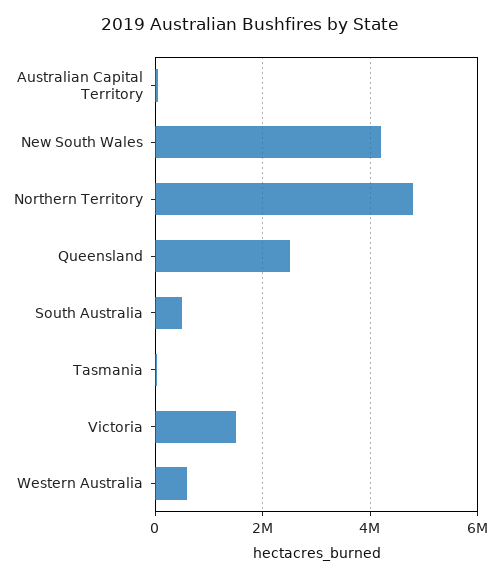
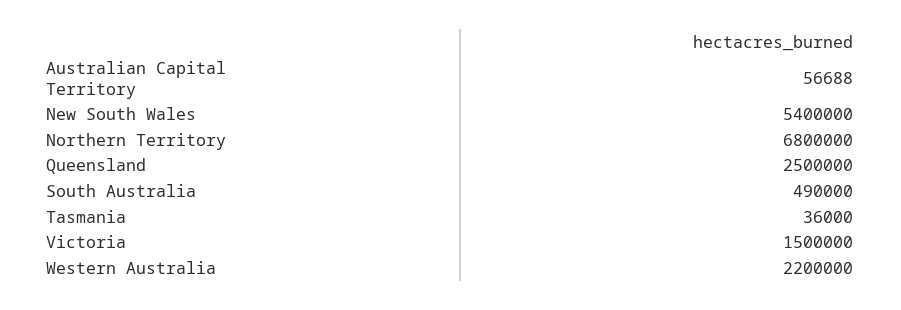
  {
    "Australian Capital Territory": 56688,
-   "New South Wales": 4200000,
+   "New South Wales": 5400000,
-   "Northern Territory": 4800000,
+   "Northern Territory": 6800000,
    "Queensland": 2500000,
    "South Australia": 490000,
    "Tasmania": 36000,
    "Victoria": 1500000,
-   "Western Australia": 600000
+   "Western Australia": 2200000
  }

